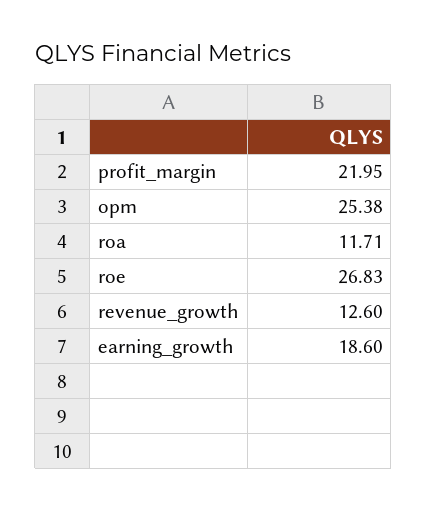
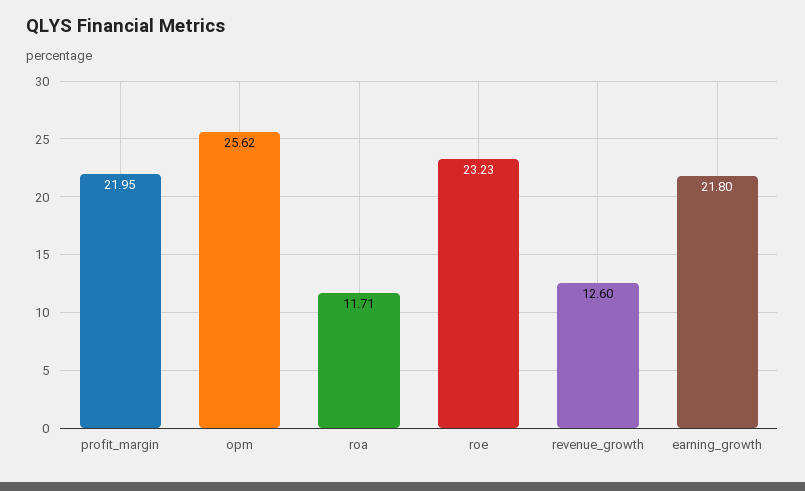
  {
    "profit_margin": 21.95,
-   "opm": 25.38,
+   "opm": 25.62,
    "roa": 11.71,
-   "roe": 26.83,
+   "roe": 23.23,
    "revenue_growth": 12.6,
-   "earning_growth": 18.6
+   "earning_growth": 21.8
  }

